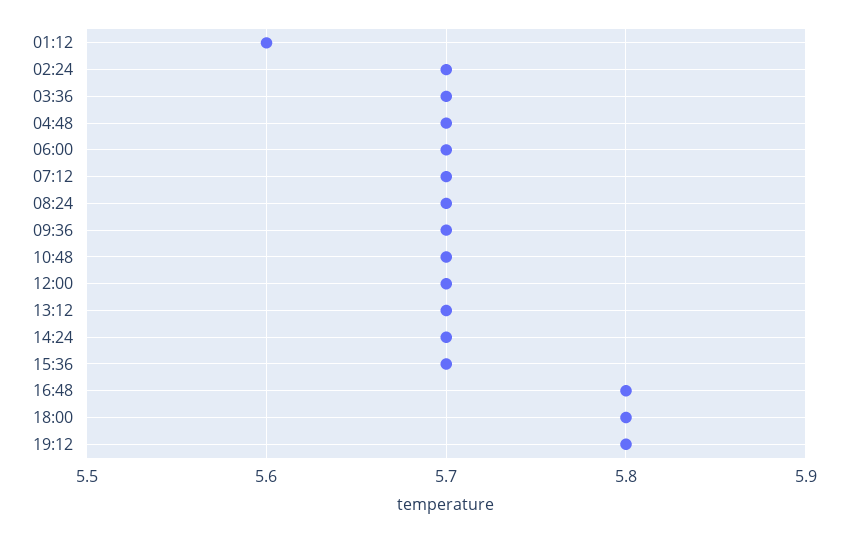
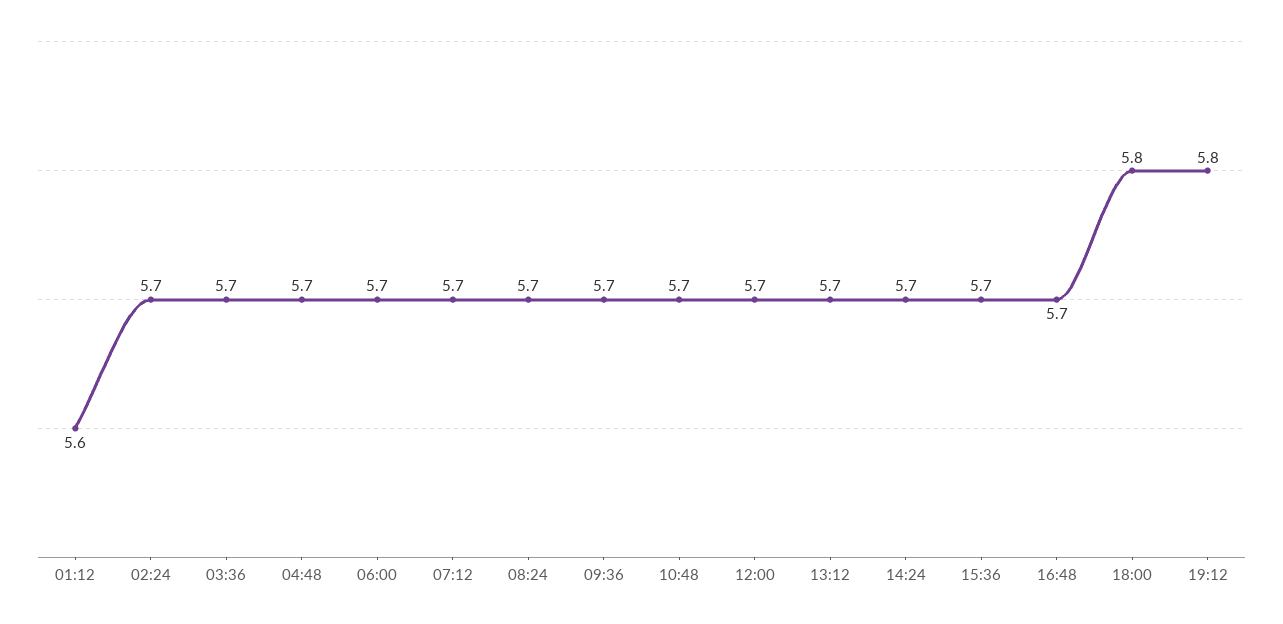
  {
    "01:12": 5.6,
    "02:24": 5.7,
    "03:36": 5.7,
    "04:48": 5.7,
    "06:00": 5.7,
    "07:12": 5.7,
    "08:24": 5.7,
    "09:36": 5.7,
    "10:48": 5.7,
    "12:00": 5.7,
    "13:12": 5.7,
    "14:24": 5.7,
    "15:36": 5.7,
-   "16:48": 5.8,
+   "16:48": 5.7,
    "18:00": 5.8,
    "19:12": 5.8
  }

